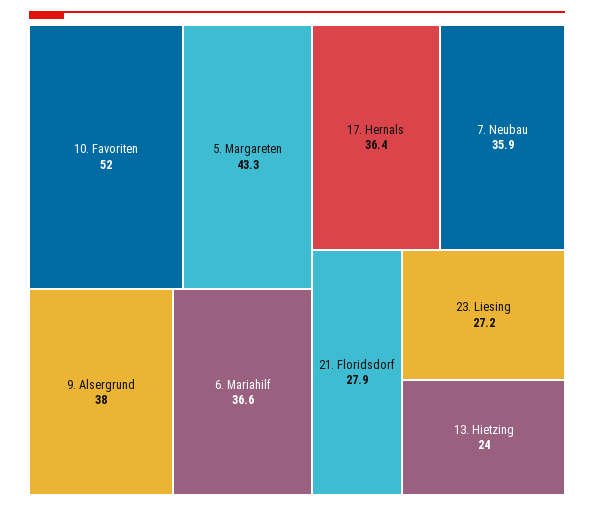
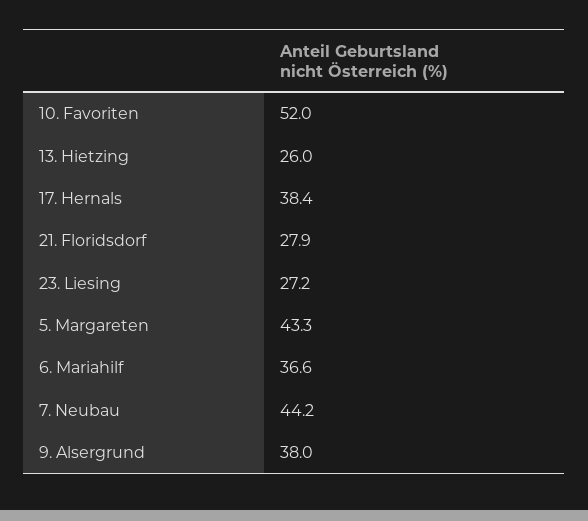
  {
    "10. Favoriten": 52,
    "5. Margareten": 43.3,
    "9. Alsergrund": 38,
    "6. Mariahilf": 36.6,
-   "17. Hernals": 36.4,
+   "17. Hernals": 38.4,
-   "7. Neubau": 35.9,
+   "7. Neubau": 44.2,
    "21. Floridsdorf": 27.9,
    "23. Liesing": 27.2,
-   "13. Hietzing": 24
+   "13. Hietzing": 26
  }

